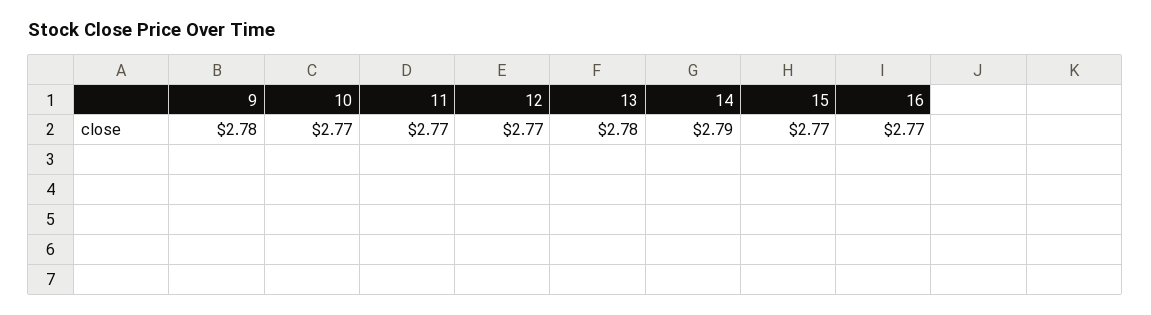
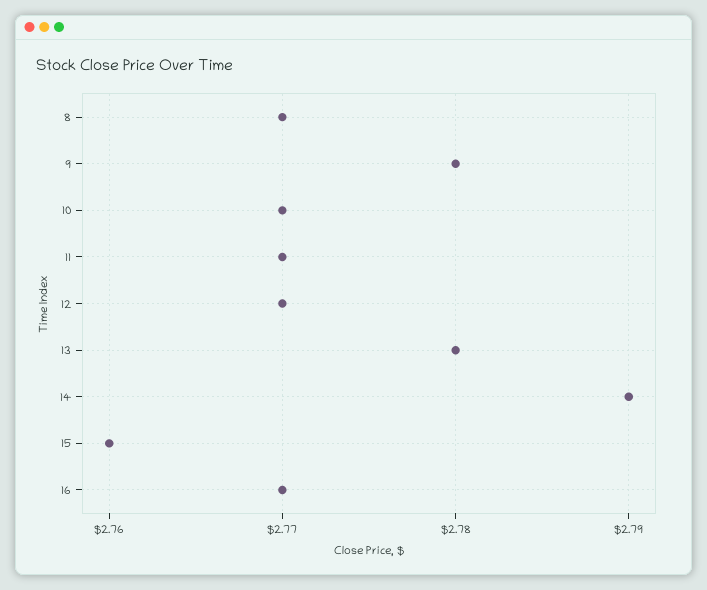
  {
    "9": 2.78,
    "10": 2.77,
    "11": 2.77,
    "12": 2.77,
    "13": 2.78,
    "14": 2.79,
-   "15": 2.77,
+   "15": 2.76,
-   "16": 2.77
+   "16": 2.77,
+   "8": 2.77
  }

